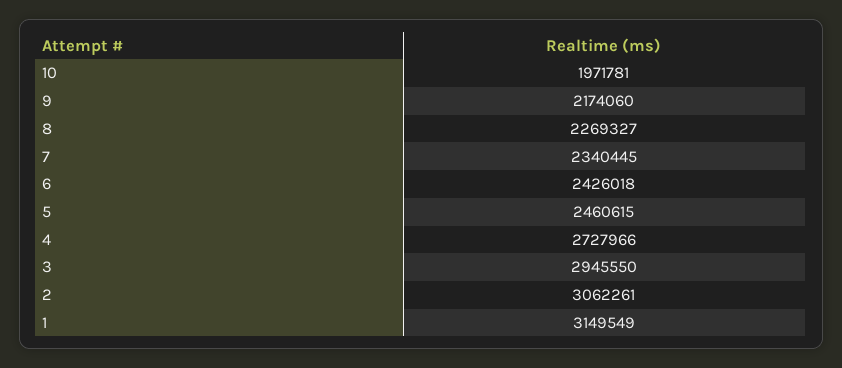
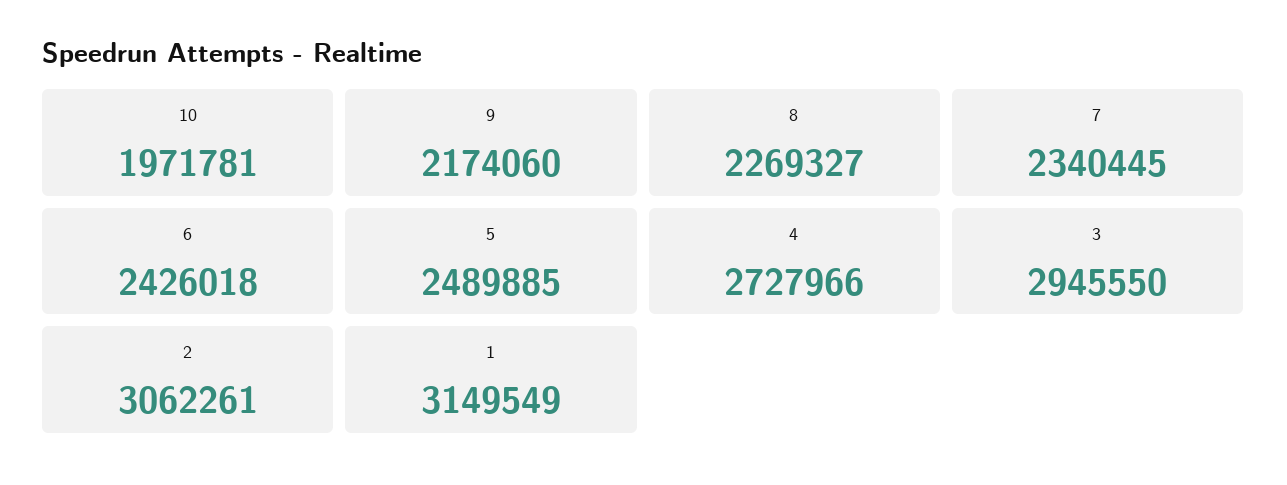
  {
    "10": 1971781,
    "9": 2174060,
    "8": 2269327,
    "7": 2340445,
    "6": 2426018,
-   "5": 2460615,
+   "5": 2489885,
    "4": 2727966,
    "3": 2945550,
    "2": 3062261,
    "1": 3149549
  }

